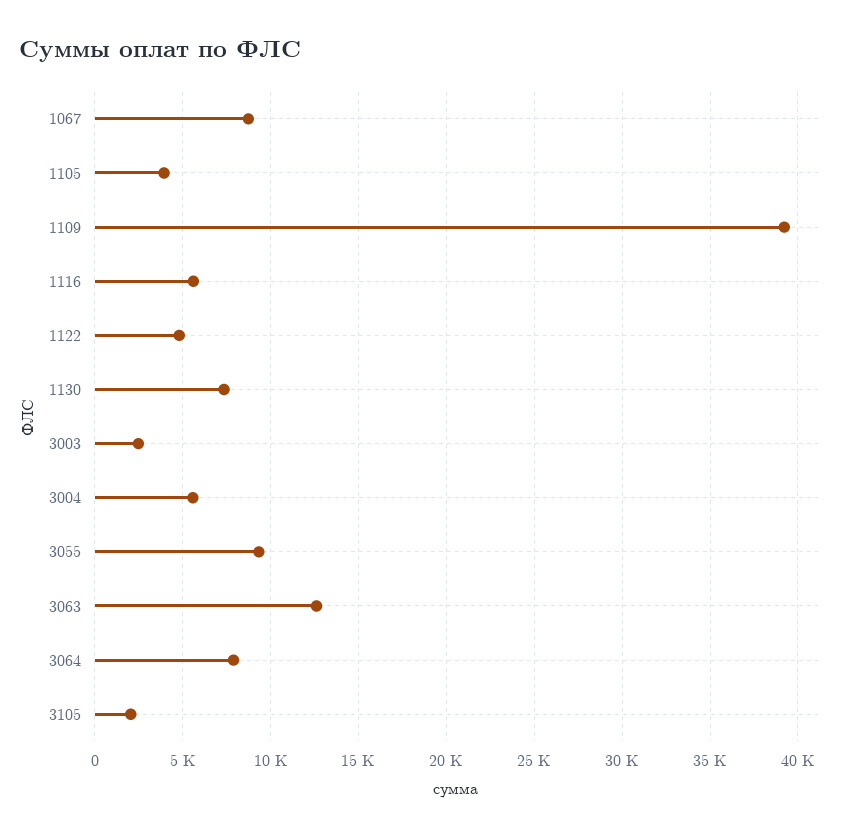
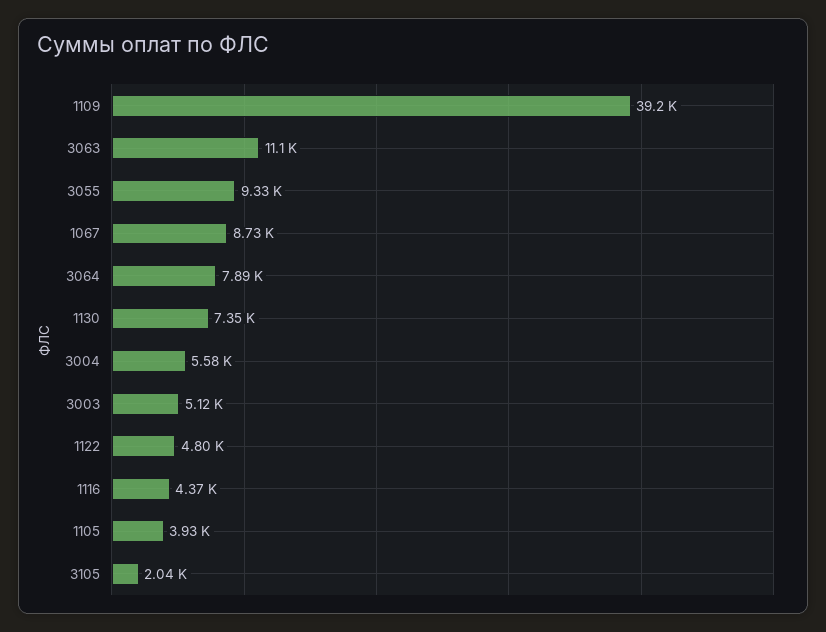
  {
    "1067": 8730,
    "1105": 3930,
    "1109": 39200,
-   "1116": 5500,
+   "1116": 4370,
    "1122": 4800,
    "1130": 7350,
-   "3003": 2500,
+   "3003": 5120,
    "3004": 5580,
    "3055": 9330,
-   "3063": 12500,
+   "3063": 11100,
    "3064": 7890,
    "3105": 2040
  }

